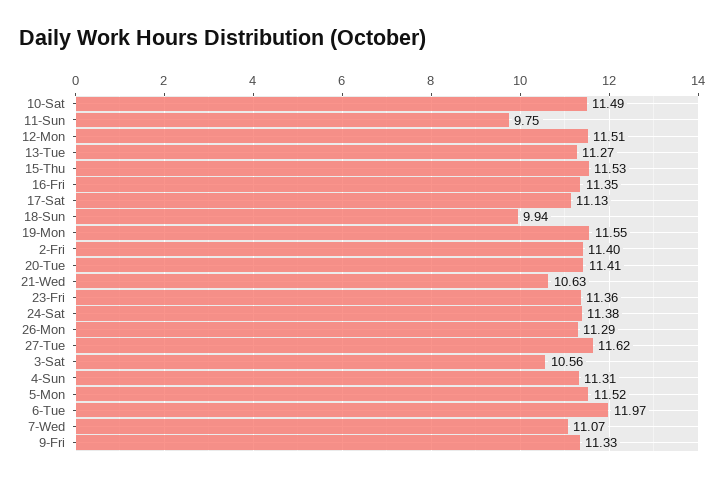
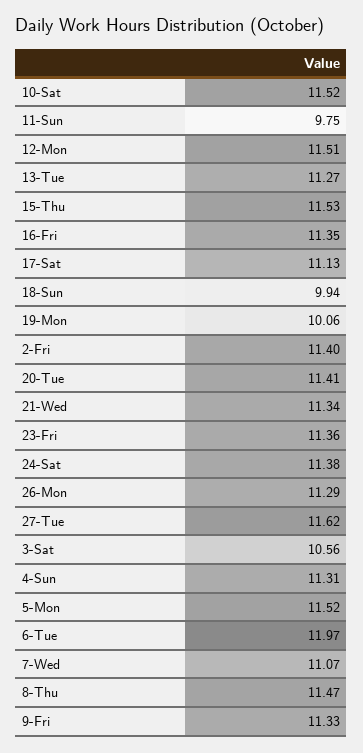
  {
-   "10-Sat": 11.49,
+   "10-Sat": 11.52,
    "11-Sun": 9.75,
    "12-Mon": 11.51,
    "13-Tue": 11.27,
    "15-Thu": 11.53,
    "16-Fri": 11.35,
    "17-Sat": 11.13,
    "18-Sun": 9.94,
-   "19-Mon": 11.55,
+   "19-Mon": 10.06,
    "2-Fri": 11.4,
    "20-Tue": 11.41,
-   "21-Wed": 10.63,
+   "21-Wed": 11.34,
    "23-Fri": 11.36,
    "24-Sat": 11.38,
    "26-Mon": 11.29,
    "27-Tue": 11.62,
    "3-Sat": 10.56,
    "4-Sun": 11.31,
    "5-Mon": 11.52,
    "6-Tue": 11.97,
    "7-Wed": 11.07,
-   "9-Fri": 11.33
+   "9-Fri": 11.33,
+   "8-Thu": 11.47
  }

